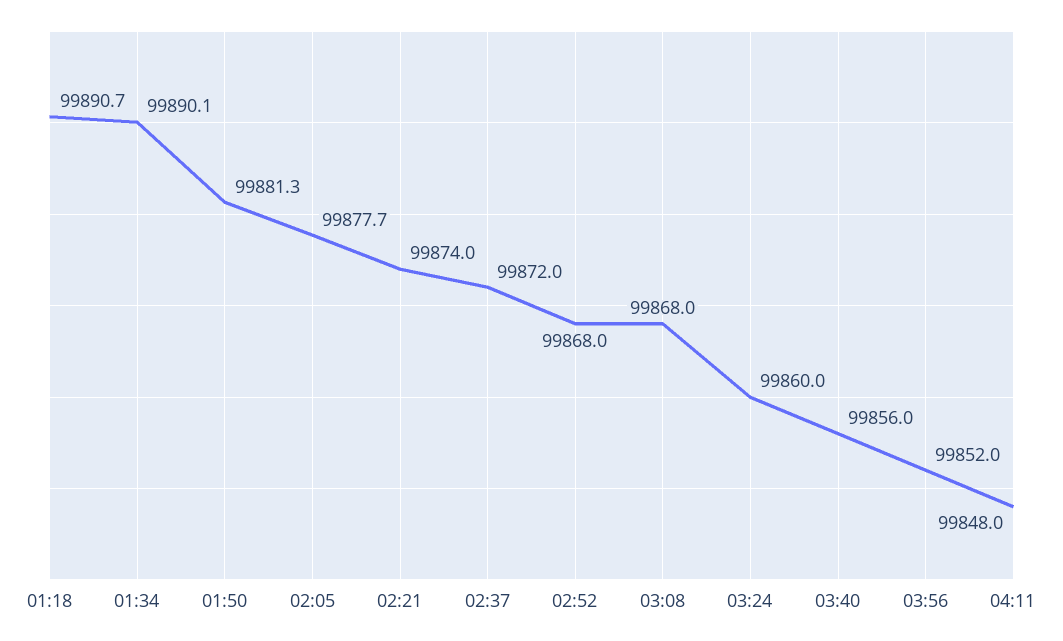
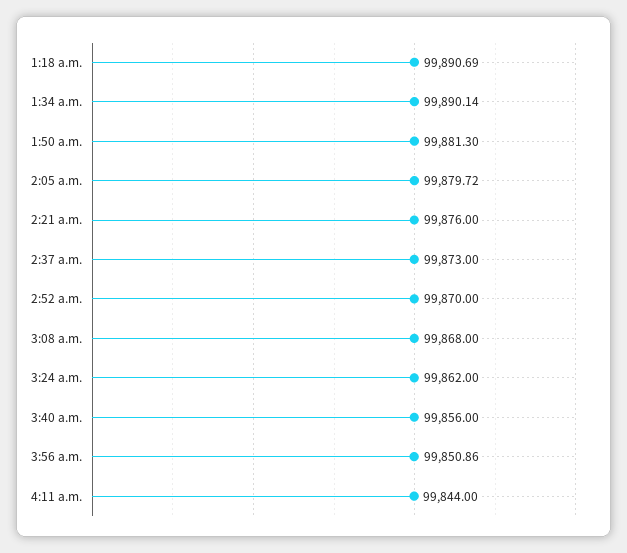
  {
    "01:18": 99890.69,
    "01:34": 99890.14,
    "01:50": 99881.3,
-   "02:05": 99877.7,
+   "02:05": 99879.72,
-   "02:21": 99874,
+   "02:21": 99876,
-   "02:37": 99872,
+   "02:37": 99873,
-   "02:52": 99868,
+   "02:52": 99870,
    "03:08": 99868,
-   "03:24": 99860,
+   "03:24": 99862,
    "03:40": 99856,
-   "03:56": 99852,
+   "03:56": 99850.86,
-   "04:11": 99848
+   "04:11": 99844
  }

